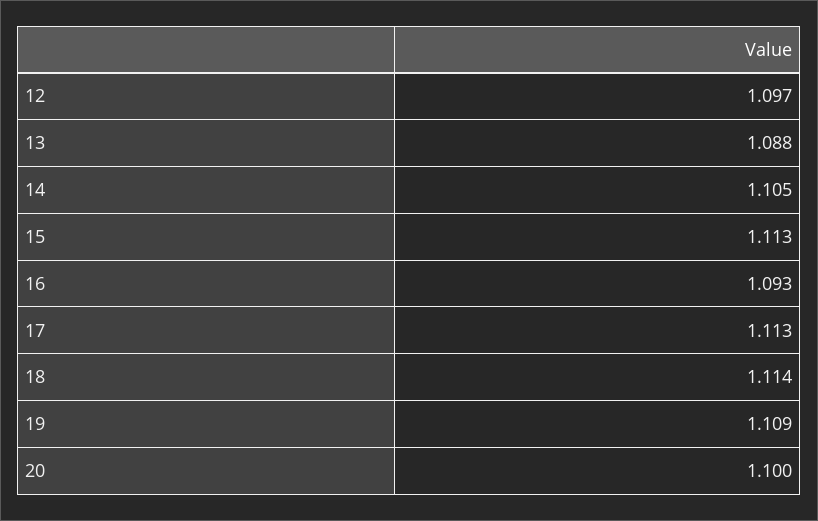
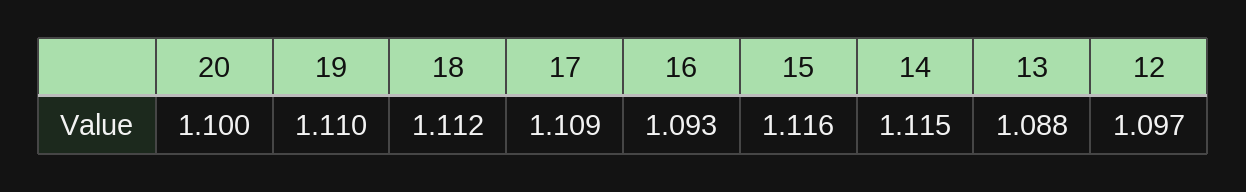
  {
    "12": 1.097,
    "13": 1.088,
-   "14": 1.105,
+   "14": 1.115,
-   "15": 1.113,
+   "15": 1.116,
    "16": 1.093,
-   "17": 1.113,
+   "17": 1.109,
-   "18": 1.114,
+   "18": 1.112,
-   "19": 1.109,
+   "19": 1.11,
    "20": 1.1
  }

